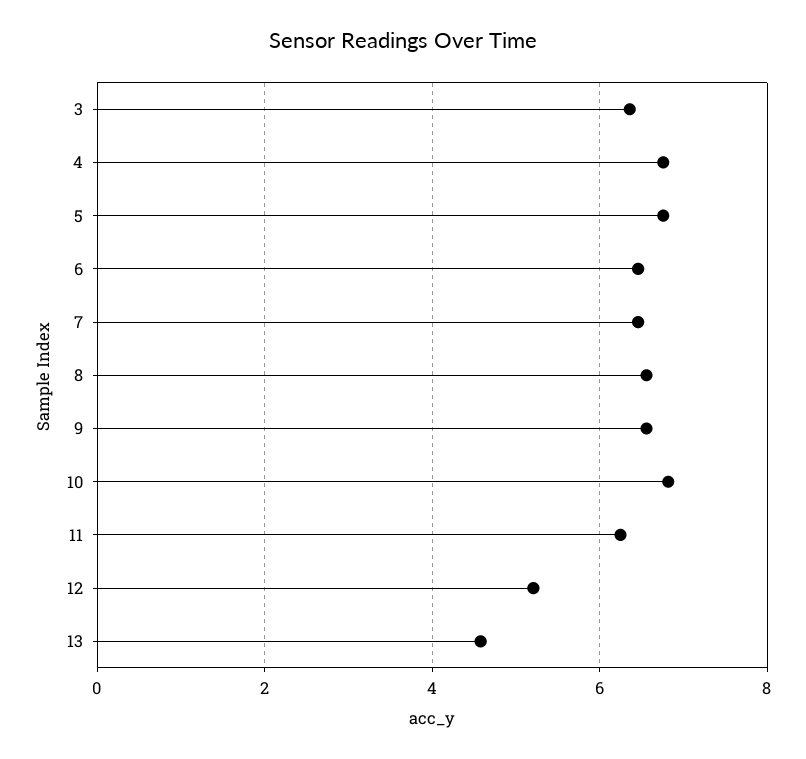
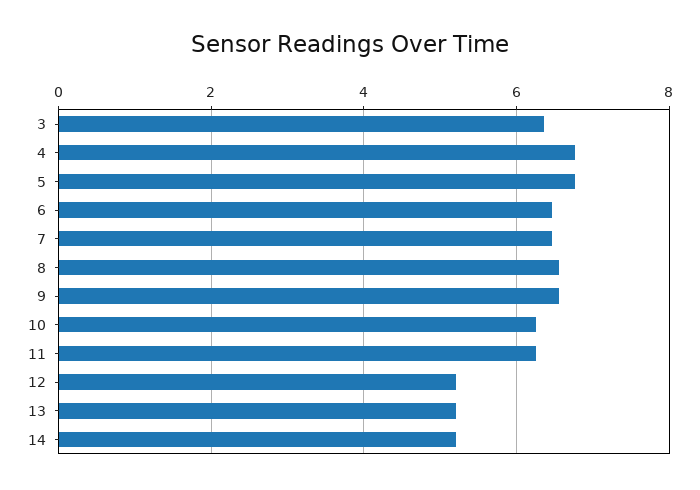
  {
    "3": 6.4,
    "4": 6.8,
    "5": 6.8,
    "6": 6.4,
    "7": 6.4,
    "8": 6.6,
    "9": 6.6,
-   "10": 6.8,
+   "10": 6.2,
    "11": 6.2,
    "12": 5.2,
-   "13": 4.6
+   "13": 5.2,
+   "14": 5.2
  }

